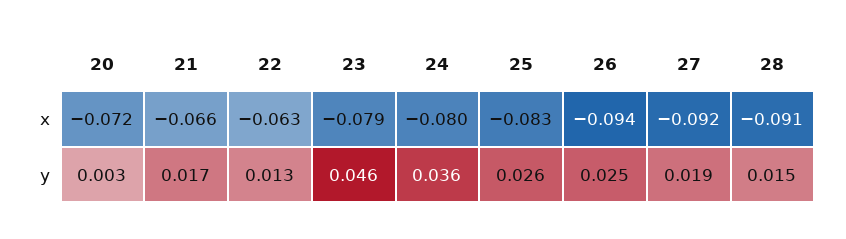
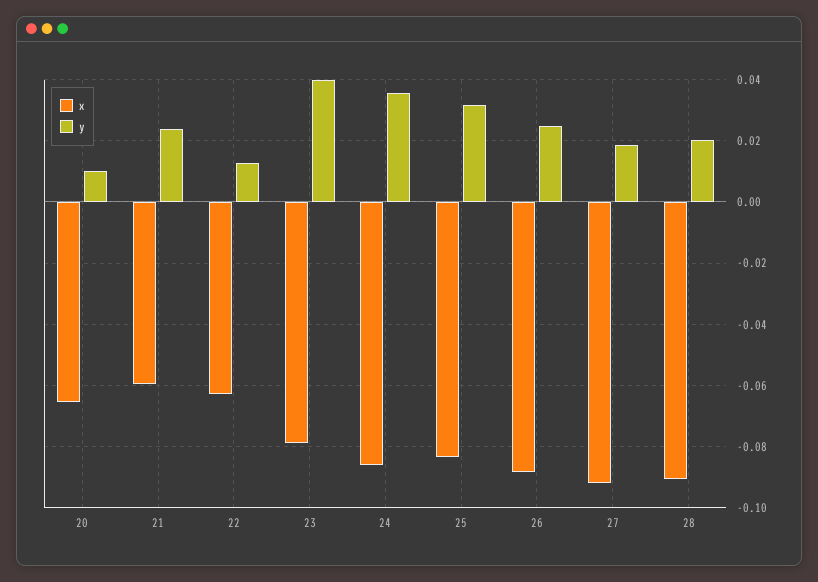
  {
    "x": {
-     "20": -0.072,
+     "20": -0.066,
-     "21": -0.066,
+     "21": -0.06,
      "22": -0.063,
      "23": -0.079,
-     "24": -0.08,
+     "24": -0.086,
      "25": -0.083,
-     "26": -0.094,
+     "26": -0.088,
      "27": -0.092,
      "28": -0.091
    },
    "y": {
-     "20": 0.003,
+     "20": 0.01,
-     "21": 0.017,
+     "21": 0.024,
      "22": 0.013,
-     "23": 0.046,
+     "23": 0.04,
      "24": 0.036,
-     "25": 0.026,
+     "25": 0.032,
      "26": 0.025,
      "27": 0.019,
-     "28": 0.015
+     "28": 0.02
    }
  }

